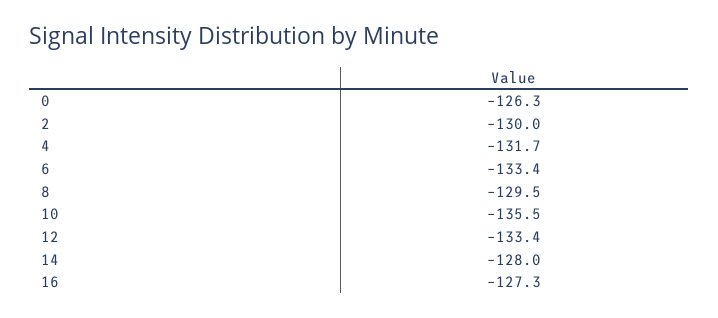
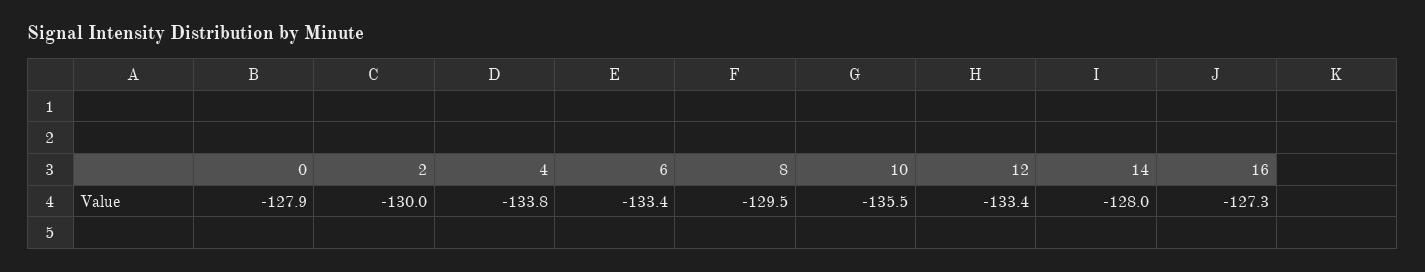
  {
-   "0": -126.3,
+   "0": -127.9,
    "2": -130,
-   "4": -131.7,
+   "4": -133.8,
    "6": -133.4,
    "8": -129.5,
    "10": -135.5,
    "12": -133.4,
    "14": -128,
    "16": -127.3
  }

